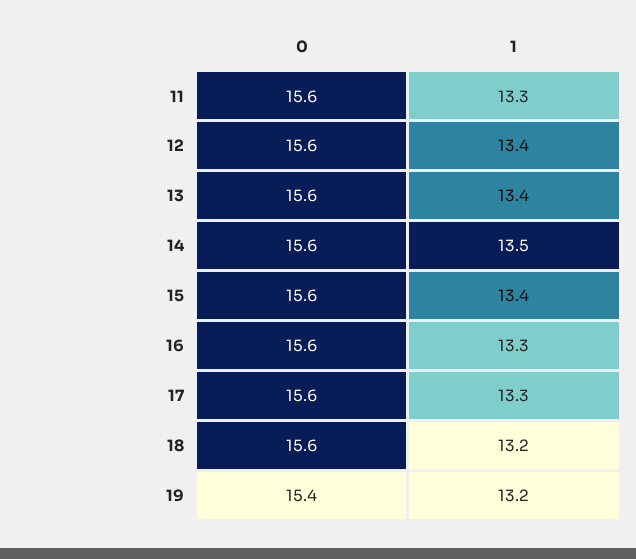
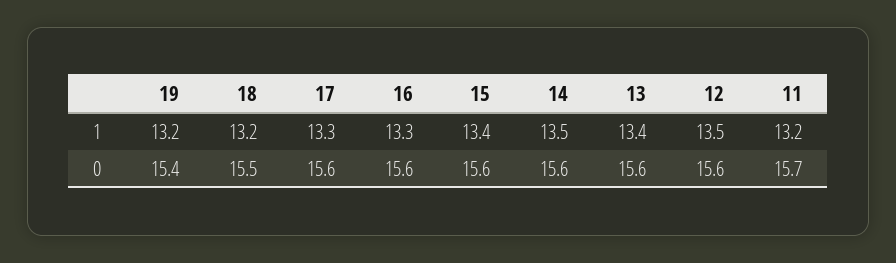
  {
    "0": {
-     "11": 15.6,
+     "11": 15.7,
      "12": 15.6,
      "13": 15.6,
      "14": 15.6,
      "15": 15.6,
      "16": 15.6,
      "17": 15.6,
-     "18": 15.6,
+     "18": 15.5,
      "19": 15.4
    },
    "1": {
-     "11": 13.3,
+     "11": 13.2,
-     "12": 13.4,
+     "12": 13.5,
      "13": 13.4,
      "14": 13.5,
      "15": 13.4,
      "16": 13.3,
      "17": 13.3,
      "18": 13.2,
      "19": 13.2
    }
  }

